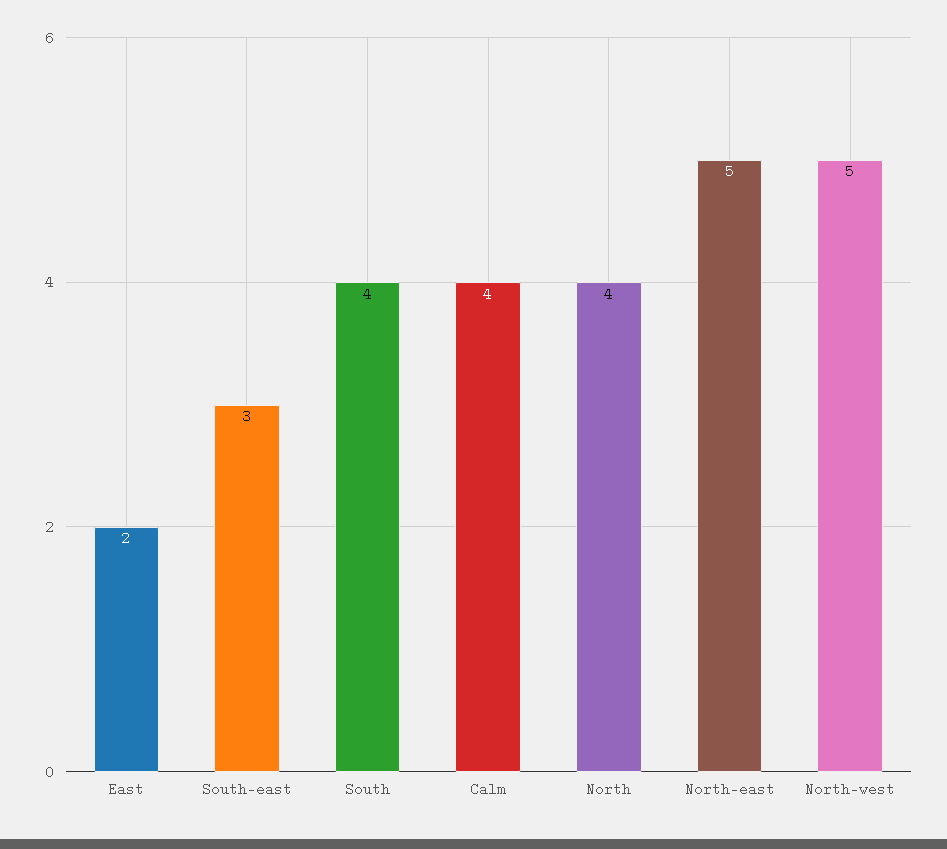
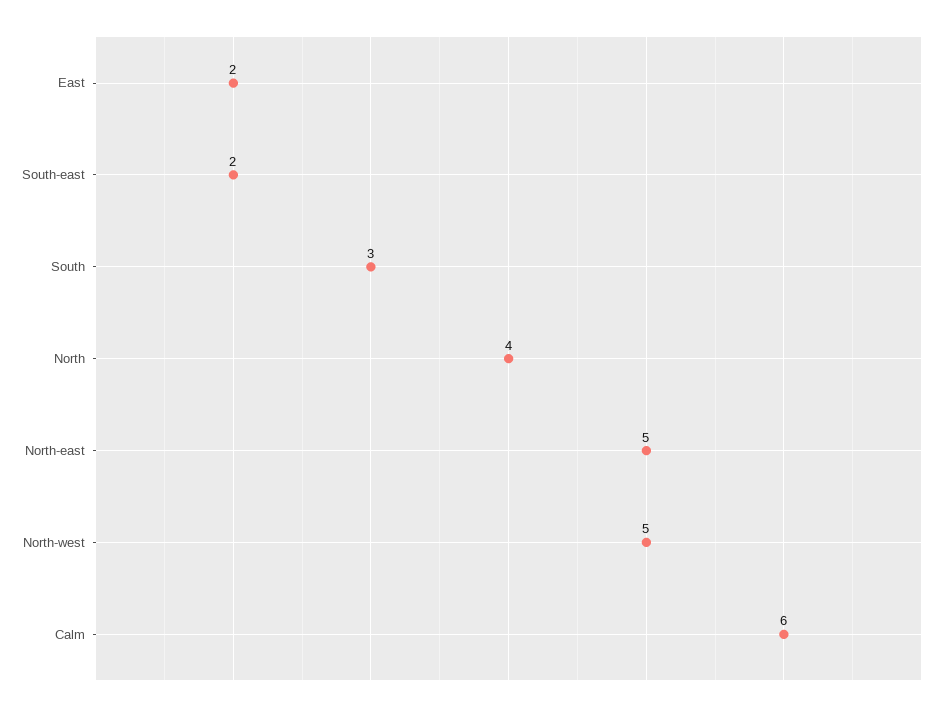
  {
    "East": 2,
-   "South-east": 3,
+   "South-east": 2,
-   "South": 4,
+   "South": 3,
-   "Calm": 4,
+   "Calm": 6,
    "North": 4,
    "North-east": 5,
    "North-west": 5
  }

